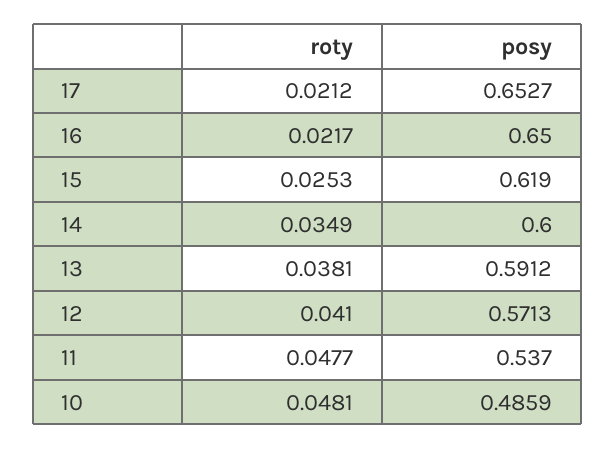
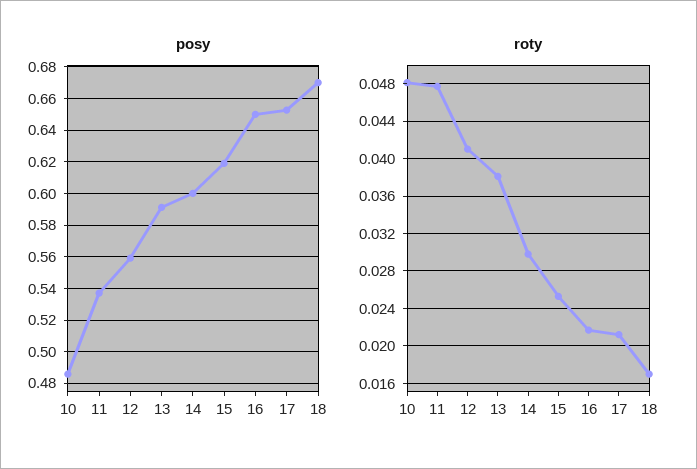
  {
    "roty": {
      "17": 0.0212,
      "16": 0.0217,
      "15": 0.0253,
-     "14": 0.0349,
+     "14": 0.03,
      "13": 0.0381,
      "12": 0.041,
      "11": 0.0477,
-     "10": 0.0481
+     "10": 0.0481,
+     "18": 0.017
    },
    "posy": {
      "17": 0.6527,
      "16": 0.65,
      "15": 0.619,
      "14": 0.6,
      "13": 0.5912,
-     "12": 0.5713,
+     "12": 0.56,
      "11": 0.537,
-     "10": 0.4859
+     "10": 0.4859,
+     "18": 0.67
    }
  }

